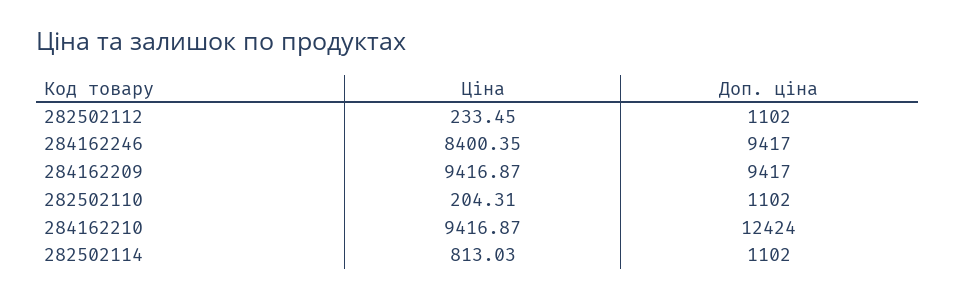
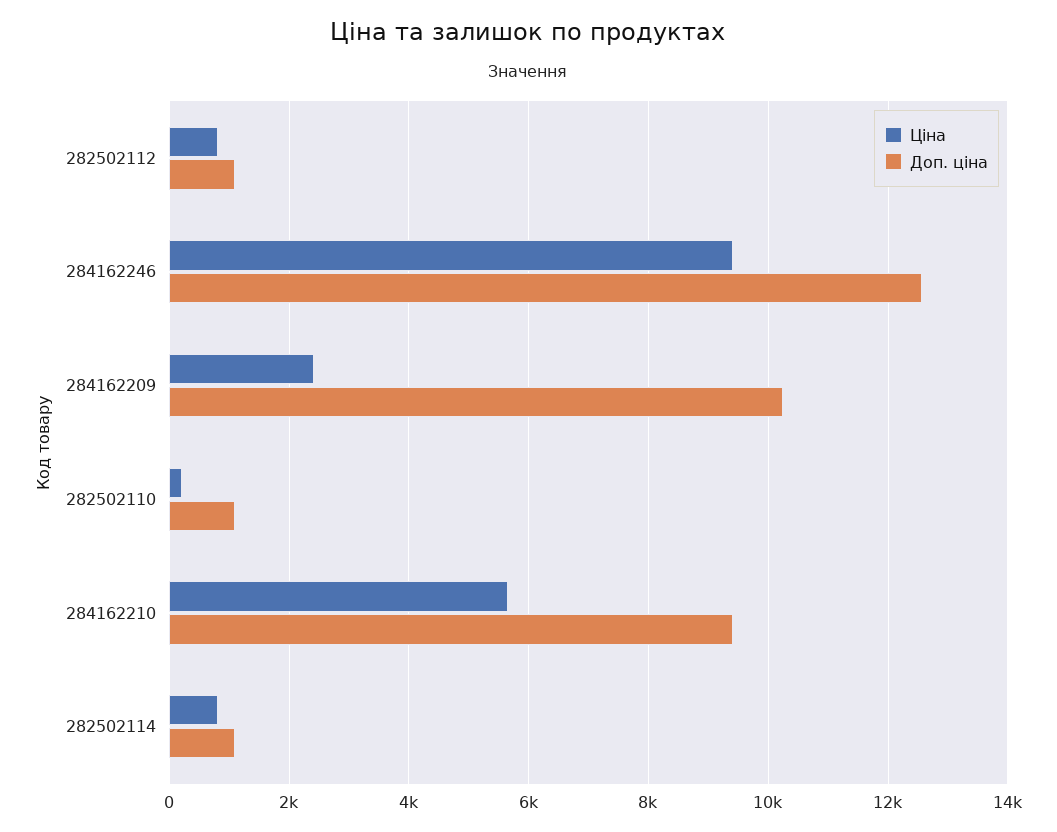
  {
    "Ціна": {
-     "282502112": 233.45,
+     "282502112": 800,
-     "284162246": 8400.35,
+     "284162246": 9400,
-     "284162209": 9416.87,
+     "284162209": 2400,
      "282502110": 204.31,
-     "284162210": 9416.87,
+     "284162210": 5600,
      "282502114": 813.03
    },
    "Доп. ціна": {
      "282502112": 1102,
-     "284162246": 9417,
+     "284162246": 12600,
-     "284162209": 9417,
+     "284162209": 10200,
      "282502110": 1102,
-     "284162210": 12424,
+     "284162210": 9400,
      "282502114": 1102
    }
  }

